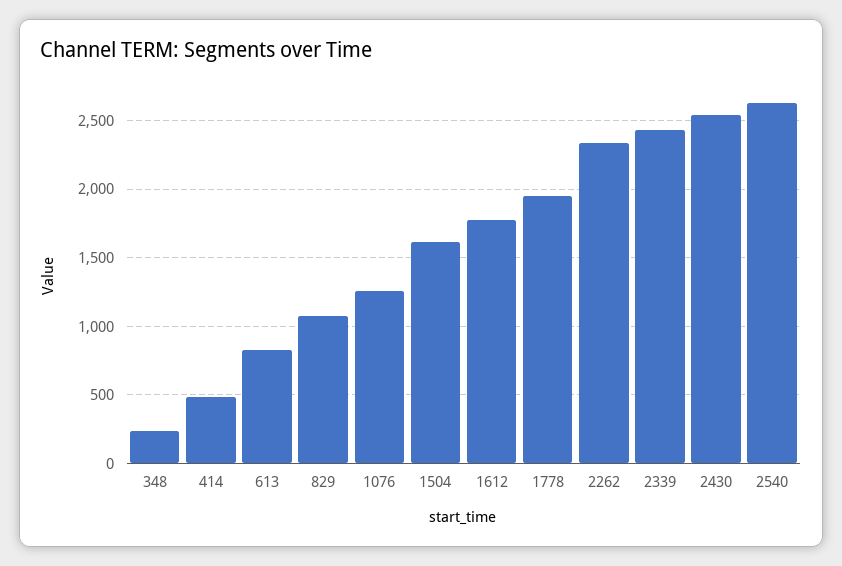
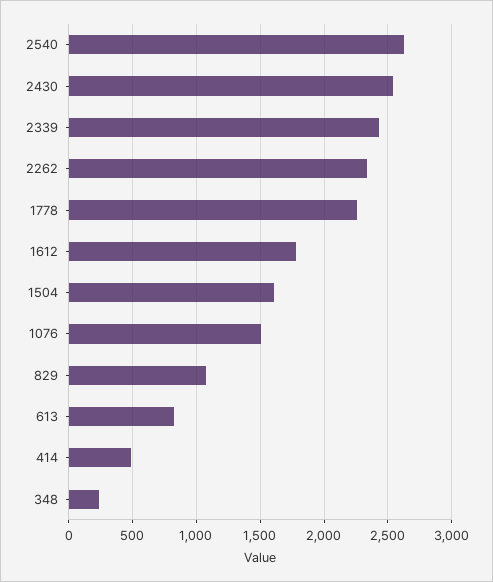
  {
    "348": 250,
    "414": 500,
    "613": 850,
    "829": 1100,
-   "1076": 1250,
+   "1076": 1500,
    "1504": 1600,
    "1612": 1800,
-   "1778": 1950,
+   "1778": 2250,
    "2262": 2350,
    "2339": 2450,
    "2430": 2550,
    "2540": 2650
  }

